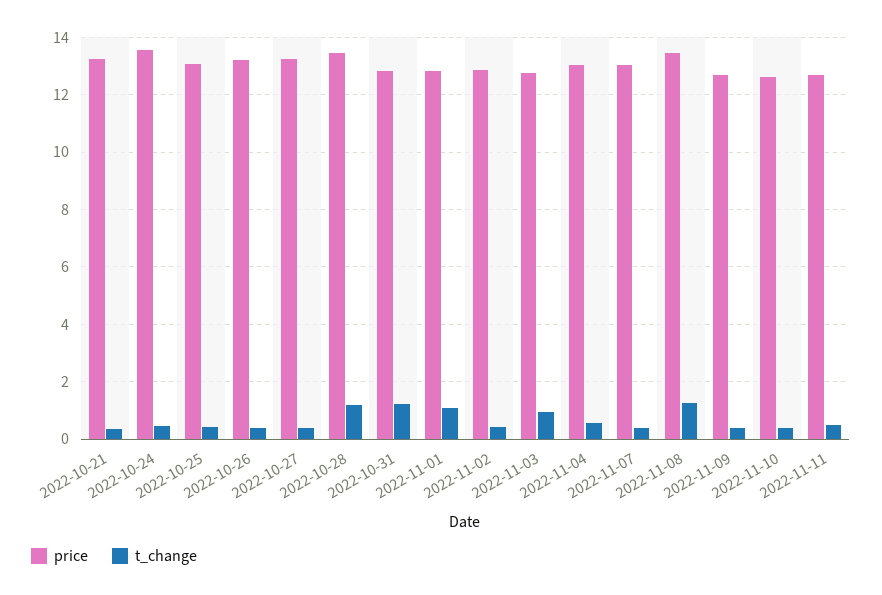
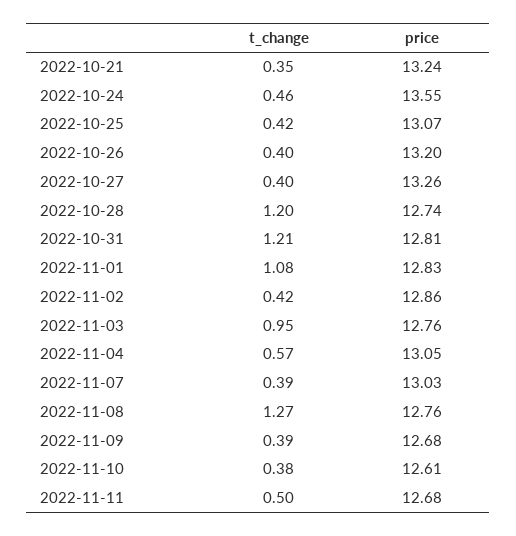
  {
    "price": {
      "2022-10-21": 13.24,
      "2022-10-24": 13.55,
      "2022-10-25": 13.07,
      "2022-10-26": 13.2,
      "2022-10-27": 13.26,
-     "2022-10-28": 13.5,
+     "2022-10-28": 12.74,
      "2022-10-31": 12.81,
      "2022-11-01": 12.83,
      "2022-11-02": 12.86,
      "2022-11-03": 12.76,
      "2022-11-04": 13.05,
      "2022-11-07": 13.03,
-     "2022-11-08": 13.5,
+     "2022-11-08": 12.76,
      "2022-11-09": 12.68,
      "2022-11-10": 12.61,
      "2022-11-11": 12.68
    },
    "t_change": {
      "2022-10-21": 0.35,
      "2022-10-24": 0.46,
      "2022-10-25": 0.42,
      "2022-10-26": 0.4,
      "2022-10-27": 0.4,
      "2022-10-28": 1.2,
      "2022-10-31": 1.21,
      "2022-11-01": 1.08,
      "2022-11-02": 0.42,
      "2022-11-03": 0.95,
      "2022-11-04": 0.57,
      "2022-11-07": 0.39,
      "2022-11-08": 1.27,
      "2022-11-09": 0.39,
      "2022-11-10": 0.38,
      "2022-11-11": 0.5
    }
  }

